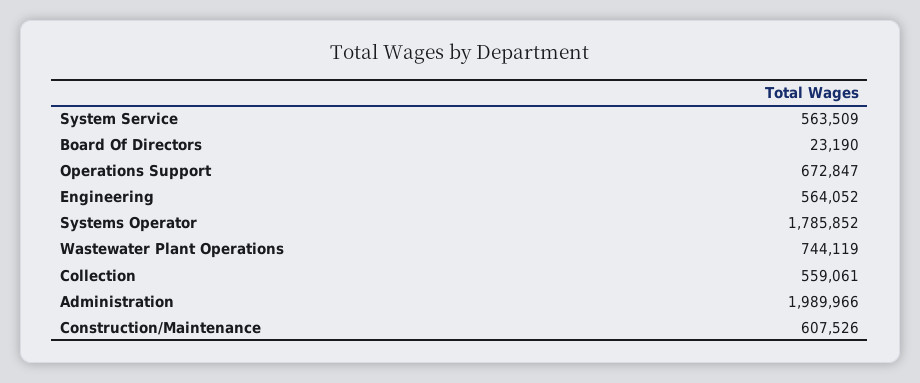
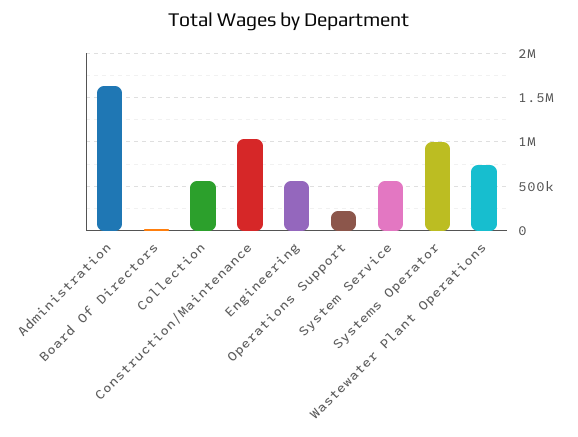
  {
    "System Service": 563509,
    "Board Of Directors": 23190,
-   "Operations Support": 672847,
+   "Operations Support": 200000,
    "Engineering": 564052,
-   "Systems Operator": 1785852,
+   "Systems Operator": 1000000,
    "Wastewater Plant Operations": 744119,
    "Collection": 559061,
-   "Administration": 1989966,
+   "Administration": 1600000,
-   "Construction/Maintenance": 607526
+   "Construction/Maintenance": 1000000
  }

